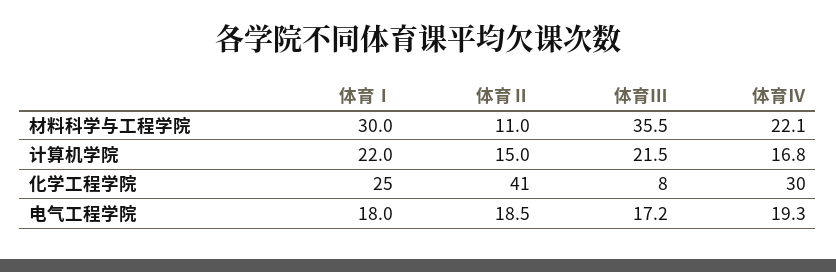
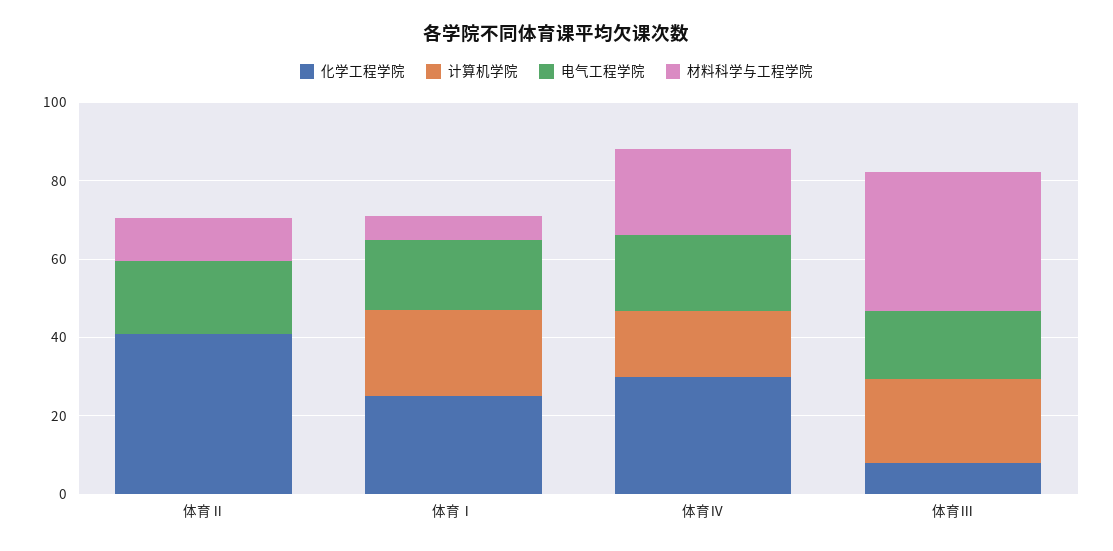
  {
    "材料科学与工程学院": {
-     "体育Ⅰ": 30,
+     "体育Ⅰ": 5,
      "体育Ⅱ": 11,
      "体育Ⅲ": 35.5,
      "体育Ⅳ": 22.1
    },
    "计算机学院": {
      "体育Ⅰ": 22,
-     "体育Ⅱ": 15,
+     "体育Ⅱ": 0,
      "体育Ⅲ": 21.5,
      "体育Ⅳ": 16.8
    },
    "化学工程学院": {
      "体育Ⅰ": 25,
      "体育Ⅱ": 41,
      "体育Ⅲ": 8,
      "体育Ⅳ": 30
    },
    "电气工程学院": {
      "体育Ⅰ": 18,
      "体育Ⅱ": 18.5,
      "体育Ⅲ": 17.2,
      "体育Ⅳ": 19.3
    }
  }

